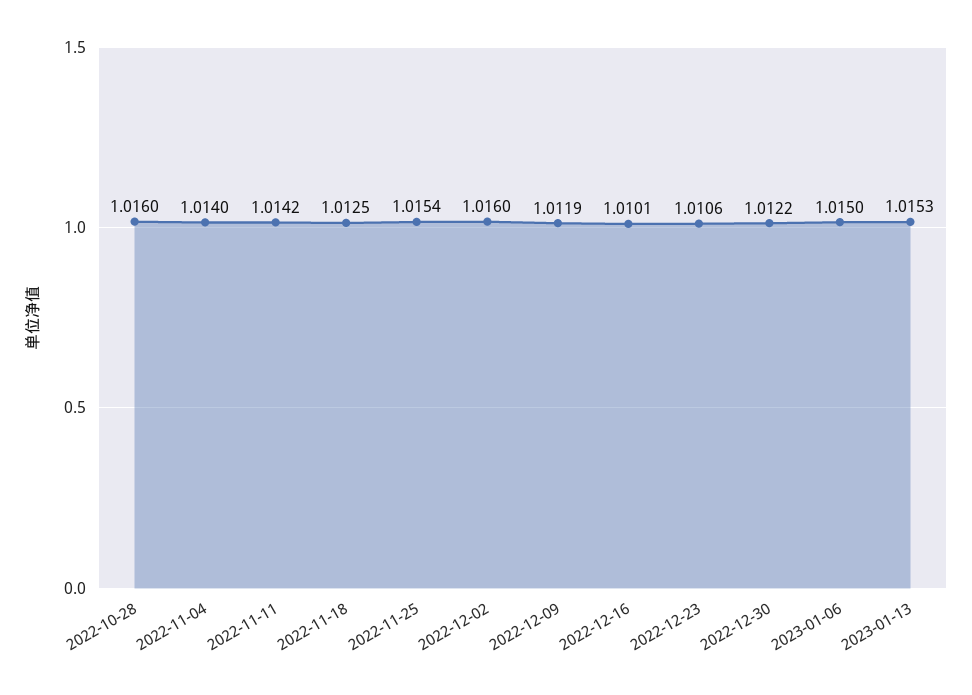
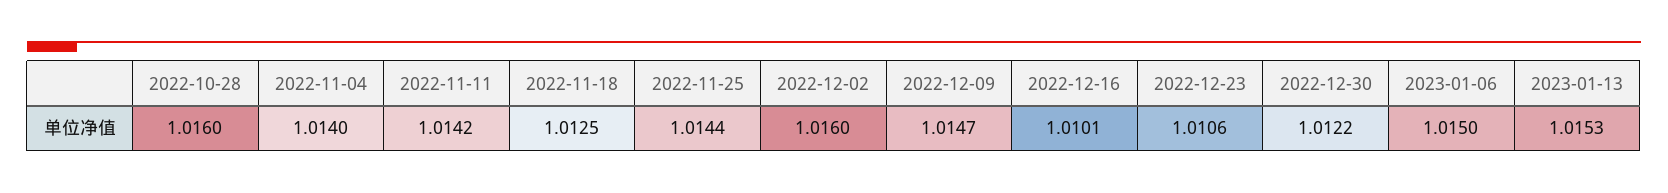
  {
    "2022-10-28": 1.016,
    "2022-11-04": 1.014,
    "2022-11-11": 1.0142,
    "2022-11-18": 1.0125,
-   "2022-11-25": 1.0154,
+   "2022-11-25": 1.0144,
    "2022-12-02": 1.016,
-   "2022-12-09": 1.0119,
+   "2022-12-09": 1.0147,
    "2022-12-16": 1.0101,
    "2022-12-23": 1.0106,
    "2022-12-30": 1.0122,
    "2023-01-06": 1.015,
    "2023-01-13": 1.0153
  }

